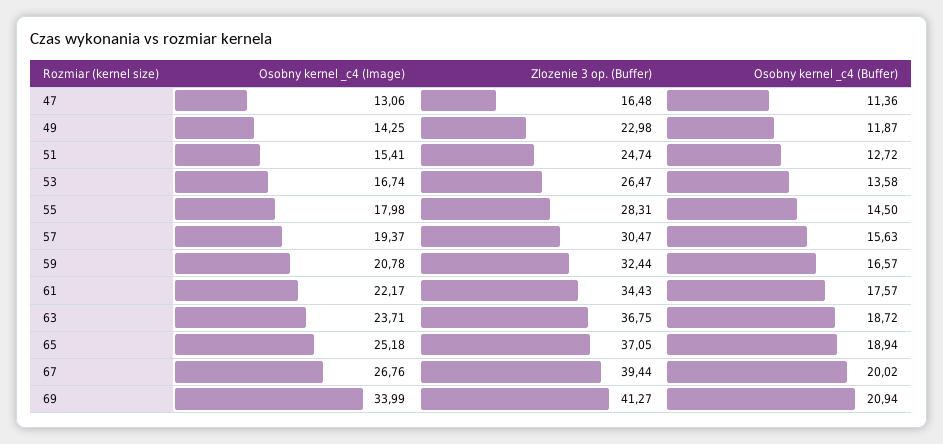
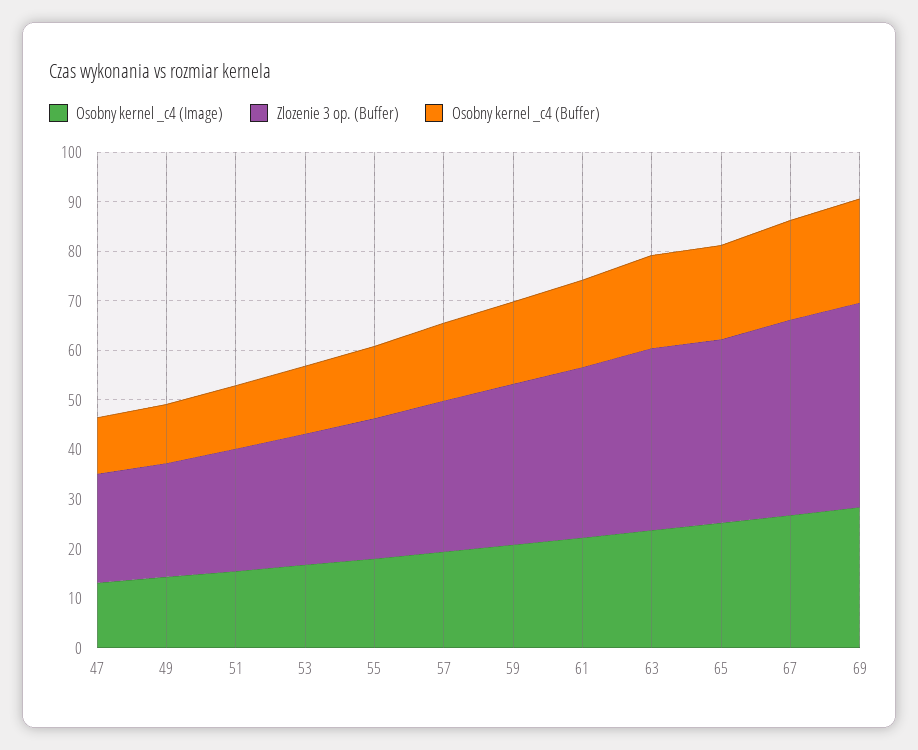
  {
    "Osobny kernel _c4 (Image)": {
      "47": 13.06,
      "49": 14.25,
      "51": 15.41,
      "53": 16.74,
      "55": 17.98,
      "57": 19.37,
      "59": 20.78,
      "61": 22.17,
      "63": 23.71,
      "65": 25.18,
      "67": 26.76,
-     "69": 33.99
+     "69": 28
    },
    "Zlozenie 3 op. (Buffer)": {
-     "47": 16.48,
+     "47": 22,
      "49": 22.98,
      "51": 24.74,
      "53": 26.47,
      "55": 28.31,
      "57": 30.47,
      "59": 32.44,
      "61": 34.43,
      "63": 36.75,
      "65": 37.05,
      "67": 39.44,
      "69": 41.27
    },
    "Osobny kernel _c4 (Buffer)": {
      "47": 11.36,
      "49": 11.87,
      "51": 12.72,
      "53": 13.58,
      "55": 14.5,
      "57": 15.63,
      "59": 16.57,
      "61": 17.57,
      "63": 18.72,
      "65": 18.94,
      "67": 20.02,
      "69": 20.94
    }
  }

